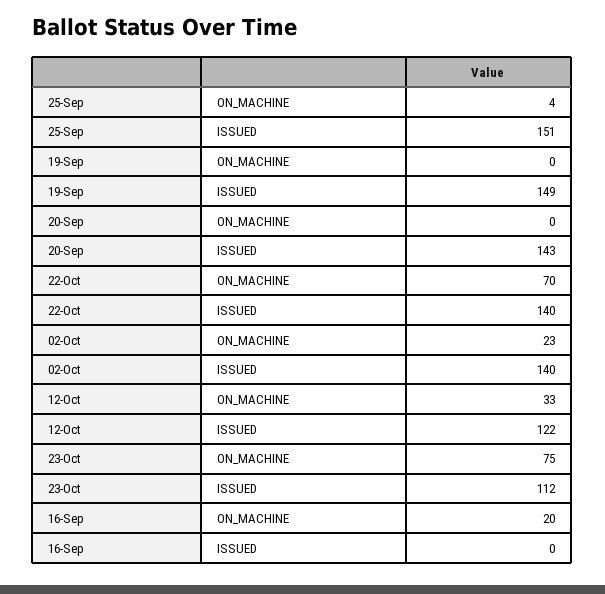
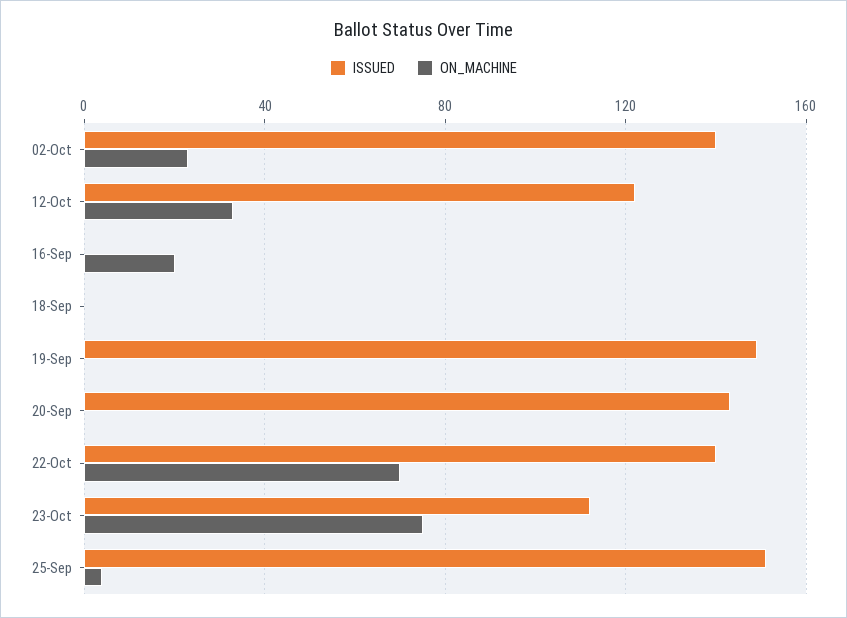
  {
    "ON_MACHINE": {
      "25-Sep": 4,
      "19-Sep": 0,
      "20-Sep": 0,
      "22-Oct": 70,
      "02-Oct": 23,
      "12-Oct": 33,
      "23-Oct": 75,
-     "16-Sep": 20
+     "16-Sep": 20,
+     "18-Sep": 0
    },
    "ISSUED": {
      "25-Sep": 151,
      "19-Sep": 149,
      "20-Sep": 143,
      "22-Oct": 140,
      "02-Oct": 140,
      "12-Oct": 122,
      "23-Oct": 112,
-     "16-Sep": 0
+     "16-Sep": 0,
+     "18-Sep": 0
    }
  }

